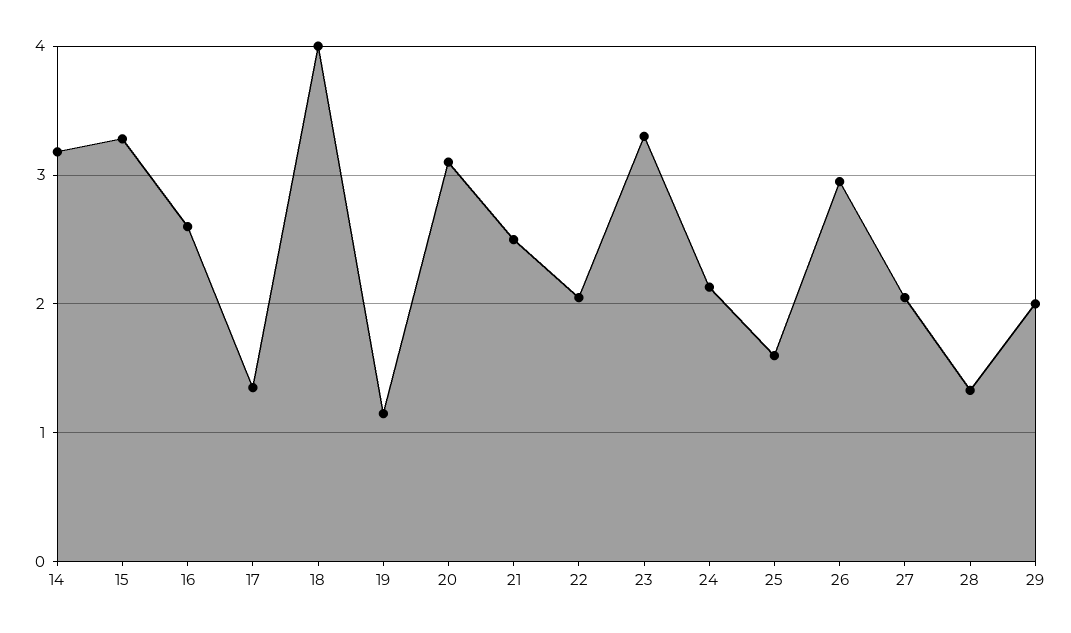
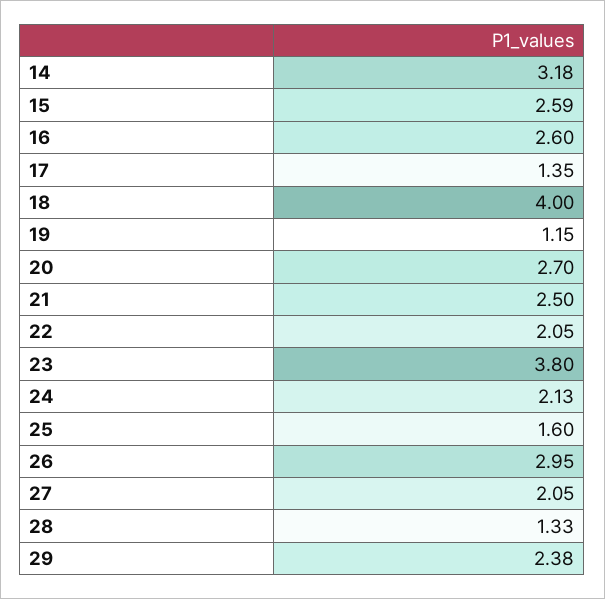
  {
    "14": 3.18,
-   "15": 3.3,
+   "15": 2.59,
    "16": 2.6,
    "17": 1.35,
    "18": 4,
    "19": 1.15,
-   "20": 3.1,
+   "20": 2.7,
    "21": 2.5,
    "22": 2.05,
-   "23": 3.3,
+   "23": 3.8,
    "24": 2.13,
    "25": 1.6,
    "26": 2.95,
    "27": 2.05,
    "28": 1.33,
-   "29": 2
+   "29": 2.38
  }

